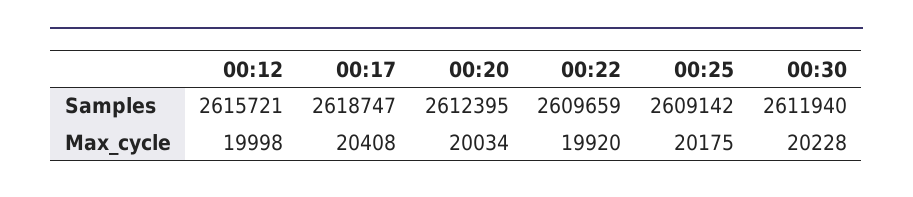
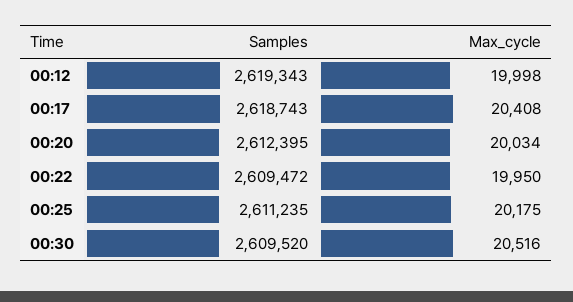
  {
    "00:12": {
-     "Samples": 2615721,
+     "Samples": 2619343,
      "Max_cycle": 19998
    },
    "00:17": {
-     "Samples": 2618747,
+     "Samples": 2618743,
      "Max_cycle": 20408
    },
    "00:20": {
      "Samples": 2612395,
      "Max_cycle": 20034
    },
    "00:22": {
-     "Samples": 2609659,
+     "Samples": 2609472,
-     "Max_cycle": 19920
+     "Max_cycle": 19950
    },
    "00:25": {
-     "Samples": 2609142,
+     "Samples": 2611235,
      "Max_cycle": 20175
    },
    "00:30": {
-     "Samples": 2611940,
+     "Samples": 2609520,
-     "Max_cycle": 20228
+     "Max_cycle": 20516
    }
  }

